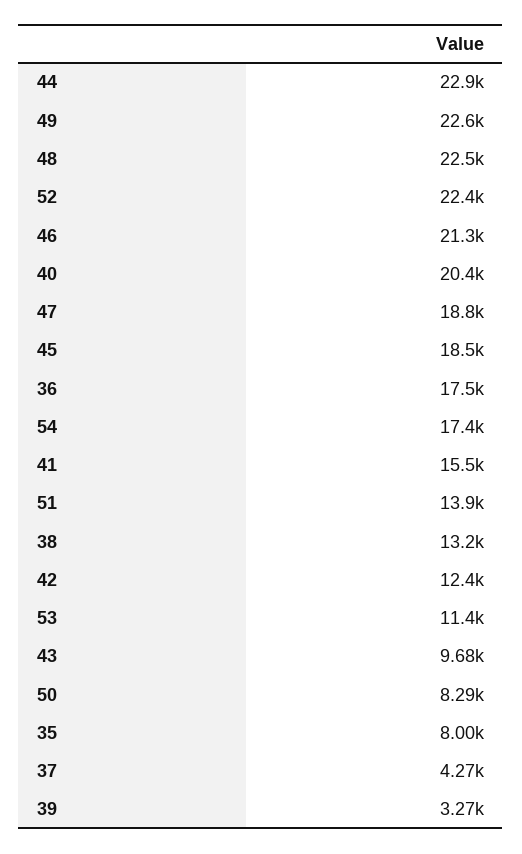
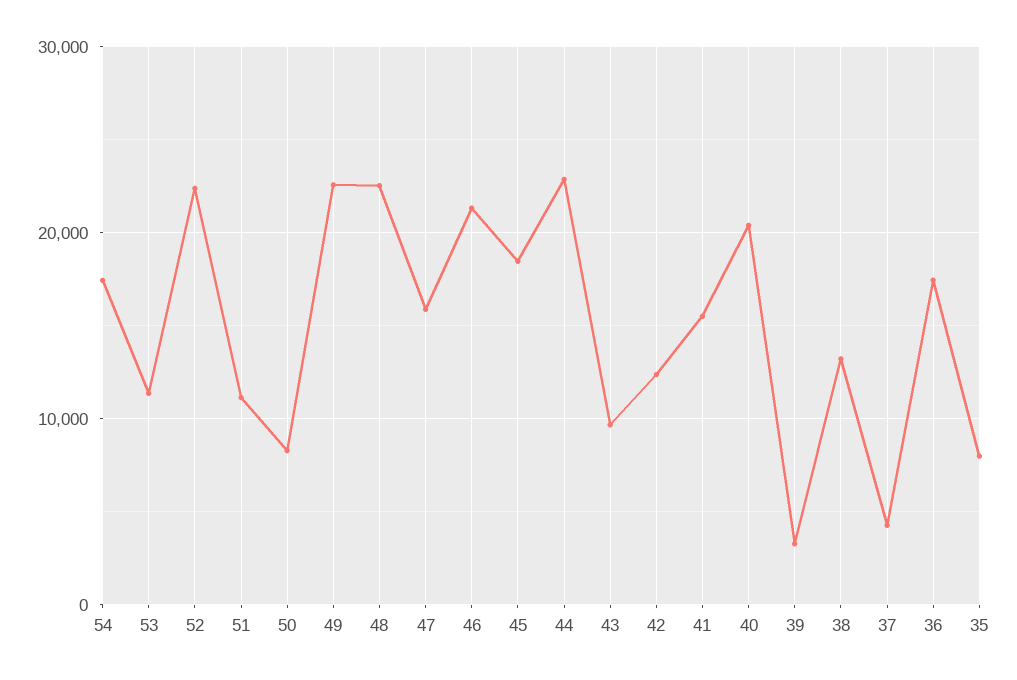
  {
    "44": 22900,
    "49": 22600,
    "48": 22500,
    "52": 22400,
    "46": 21300,
    "40": 20400,
-   "47": 18800,
+   "47": 16000,
    "45": 18500,
    "36": 17500,
    "54": 17400,
    "41": 15500,
-   "51": 13900,
+   "51": 11000,
    "38": 13200,
    "42": 12400,
    "53": 11400,
    "43": 9680,
    "50": 8290,
    "35": 8000,
    "37": 4270,
    "39": 3270
  }

